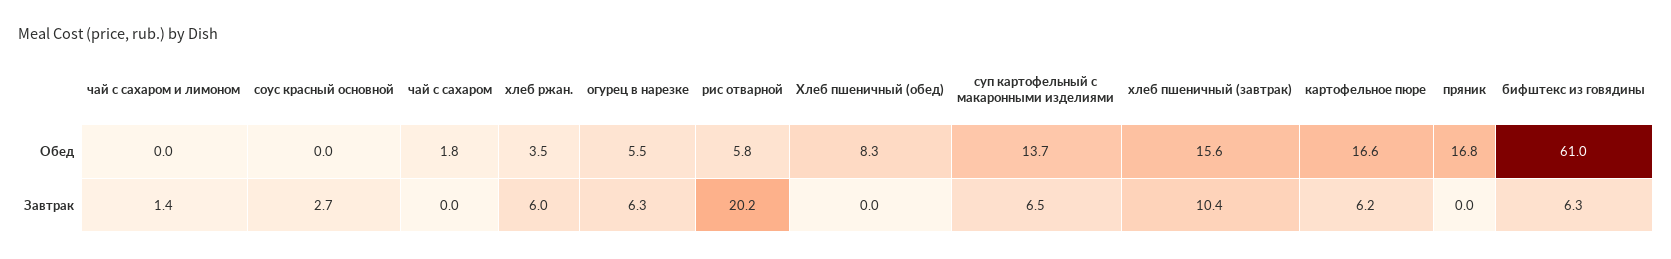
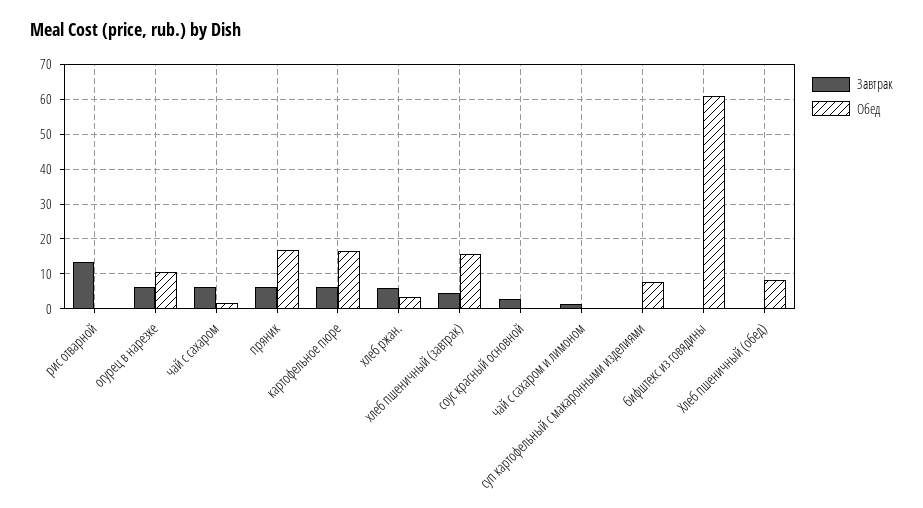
  {
    "Обед": {
      "чай с сахаром и лимоном": 0,
      "соус красный основной": 0,
      "чай с сахаром": 1.8,
      "хлеб ржан.": 3.5,
-     "огурец в нарезке": 5.5,
+     "огурец в нарезке": 10,
-     "рис отварной": 5.8,
+     "рис отварной": 0,
      "Хлеб пшеничный (обед)": 8.3,
-     "суп картофельный с макаронными изделиями": 13.7,
+     "суп картофельный с макаронными изделиями": 8,
      "хлеб пшеничный (завтрак)": 15.6,
      "картофельное пюре": 16.6,
      "пряник": 16.8,
      "бифштекс из говядины": 61
    },
    "Завтрак": {
      "чай с сахаром и лимоном": 1.4,
      "соус красный основной": 2.7,
-     "чай с сахаром": 0,
+     "чай с сахаром": 6,
      "хлеб ржан.": 6,
      "огурец в нарезке": 6.3,
-     "рис отварной": 20.2,
+     "рис отварной": 14,
      "Хлеб пшеничный (обед)": 0,
-     "суп картофельный с макаронными изделиями": 6.5,
+     "суп картофельный с макаронными изделиями": 0,
-     "хлеб пшеничный (завтрак)": 10.4,
+     "хлеб пшеничный (завтрак)": 4,
      "картофельное пюре": 6.2,
-     "пряник": 0,
+     "пряник": 6,
-     "бифштекс из говядины": 6.3
+     "бифштекс из говядины": 0
    }
  }

